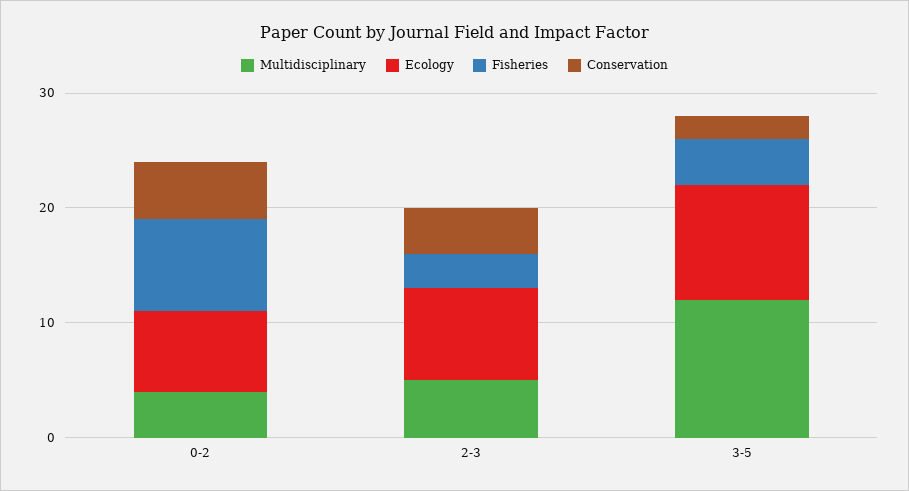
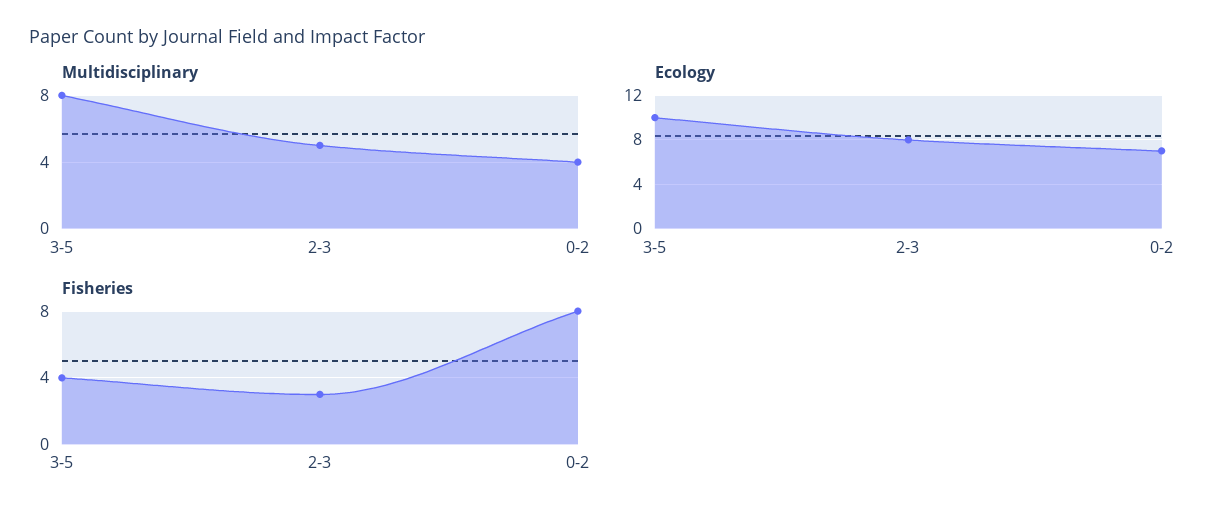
  {
    "Multidisciplinary": {
      "0-2": 4,
      "2-3": 5,
-     "3-5": 12
+     "3-5": 8
    },
    "Ecology": {
      "0-2": 7,
      "2-3": 8,
      "3-5": 10
    },
    "Fisheries": {
      "0-2": 8,
      "2-3": 3,
      "3-5": 4
-   },
+   }
-   "Conservation": {
-     "0-2": 5,
-     "2-3": 4,
-     "3-5": 2
-   }
  }

